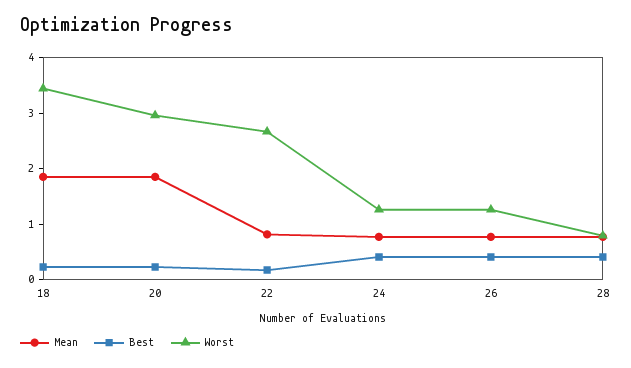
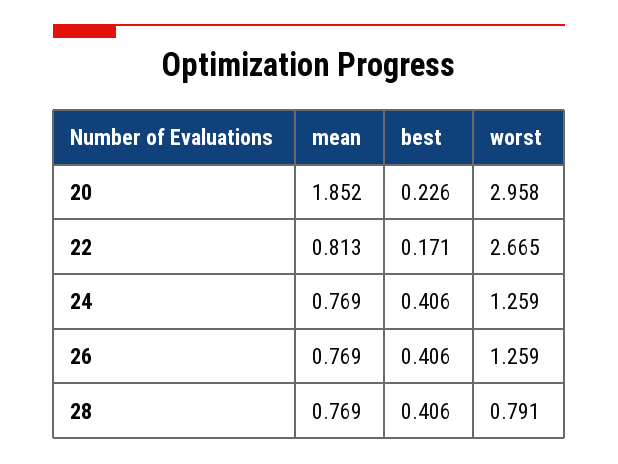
  {
    "Mean": {
-     "18": 1.8,
      "20": 1.852,
      "22": 0.813,
      "24": 0.769,
      "26": 0.769,
      "28": 0.769
    },
    "Best": {
-     "18": 0.2,
      "20": 0.226,
      "22": 0.171,
      "24": 0.406,
      "26": 0.406,
      "28": 0.406
    },
    "Worst": {
-     "18": 3.4,
      "20": 2.958,
      "22": 2.665,
      "24": 1.259,
      "26": 1.259,
      "28": 0.791
    }
  }

